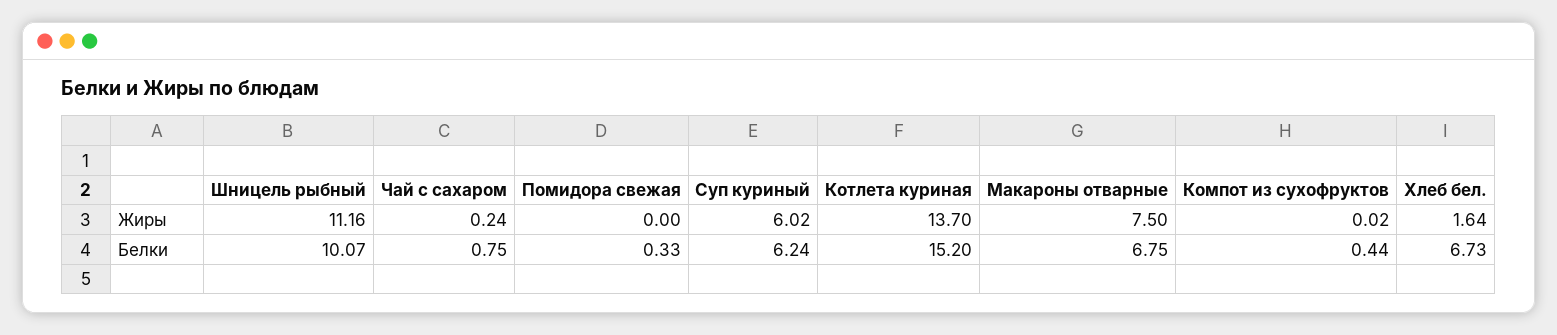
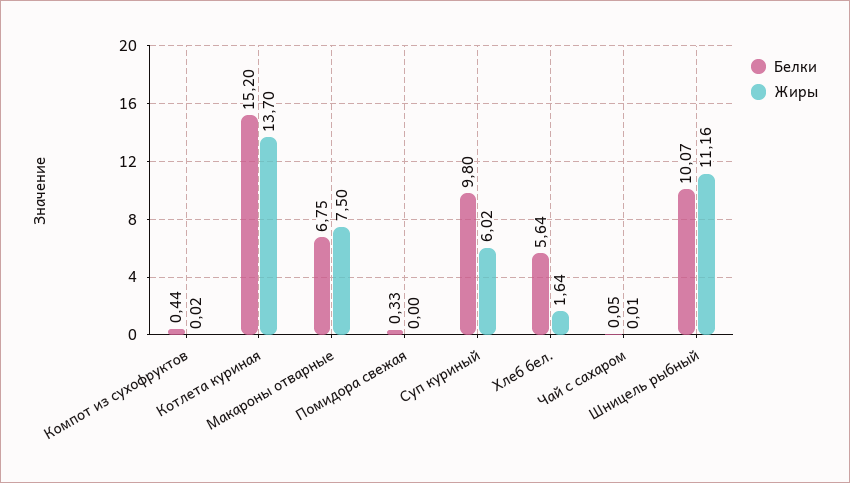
  {
    "Жиры": {
      "Шницель рыбный": 11.16,
-     "Чай с сахаром": 0.24,
+     "Чай с сахаром": 0.01,
      "Помидора свежая": 0,
      "Суп куриный": 6.02,
      "Котлета куриная": 13.7,
      "Макароны отварные": 7.5,
      "Компот из сухофруктов": 0.02,
      "Хлеб бел.": 1.64
    },
    "Белки": {
      "Шницель рыбный": 10.07,
-     "Чай с сахаром": 0.75,
+     "Чай с сахаром": 0.05,
      "Помидора свежая": 0.33,
-     "Суп куриный": 6.24,
+     "Суп куриный": 9.8,
      "Котлета куриная": 15.2,
      "Макароны отварные": 6.75,
      "Компот из сухофруктов": 0.44,
-     "Хлеб бел.": 6.73
+     "Хлеб бел.": 5.64
    }
  }

